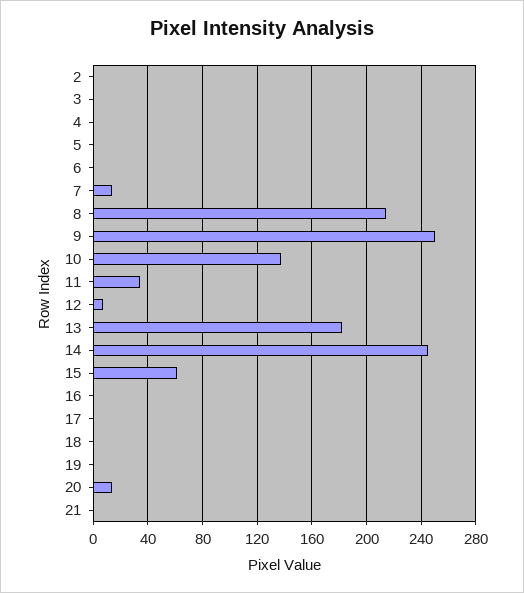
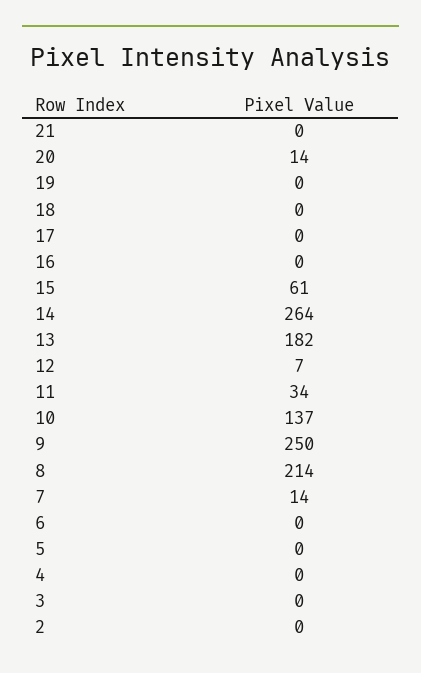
  {
    "2": 0,
    "3": 0,
    "4": 0,
    "5": 0,
    "6": 0,
    "7": 14,
    "8": 214,
    "9": 250,
    "10": 137,
    "11": 34,
    "12": 7,
    "13": 182,
-   "14": 245,
+   "14": 264,
    "15": 61,
    "16": 0,
    "17": 0,
    "18": 0,
    "19": 0,
    "20": 14,
    "21": 0
  }

